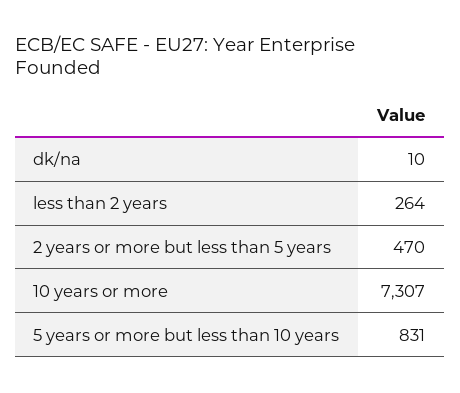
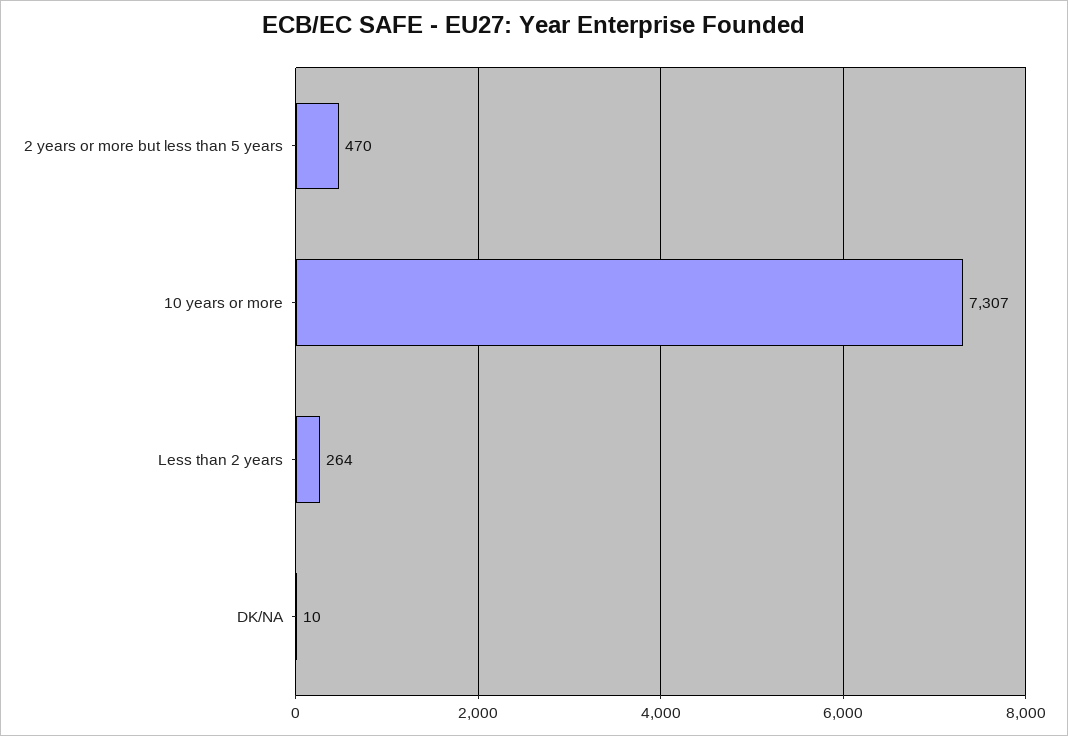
  {
    "dk/na": 10,
    "less than 2 years": 264,
    "2 years or more but less than 5 years": 470,
-   "10 years or more": 7307,
+   "10 years or more": 7307
-   "5 years or more but less than 10 years": 831
  }

